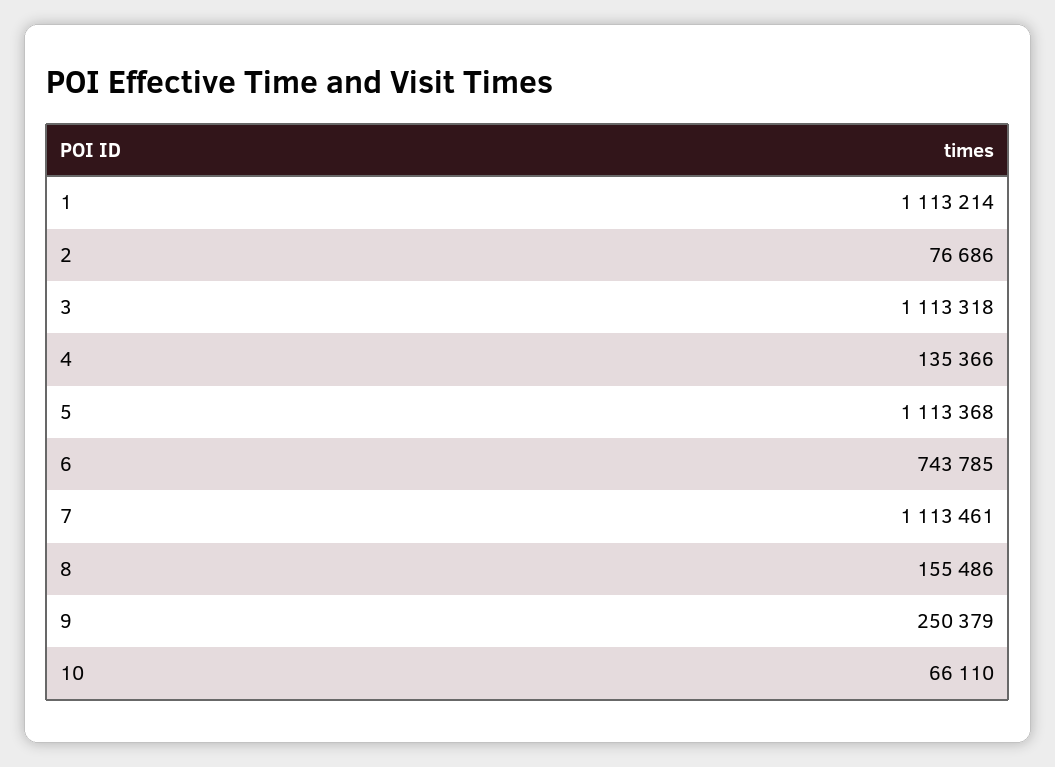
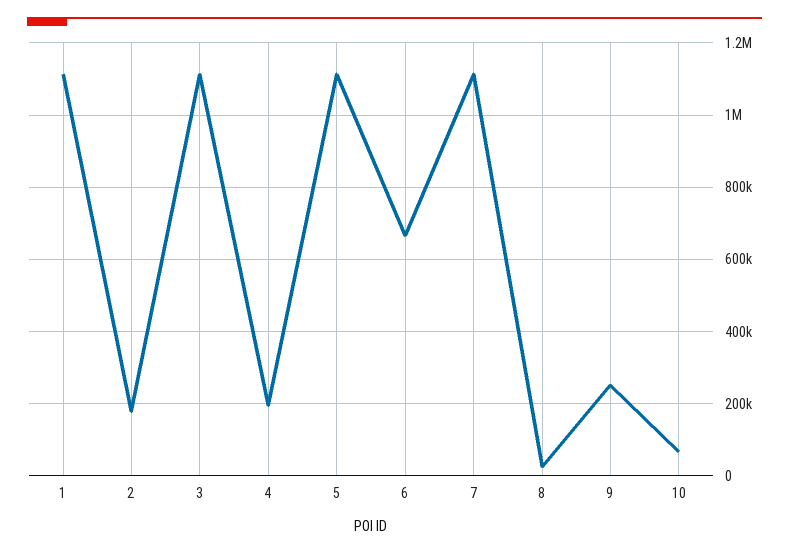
  {
    "1": 1113214,
-   "2": 76686,
+   "2": 180000,
    "3": 1113318,
-   "4": 135366,
+   "4": 200000,
    "5": 1113368,
-   "6": 743785,
+   "6": 660000,
    "7": 1113461,
-   "8": 155486,
+   "8": 20000,
    "9": 250379,
    "10": 66110
  }

